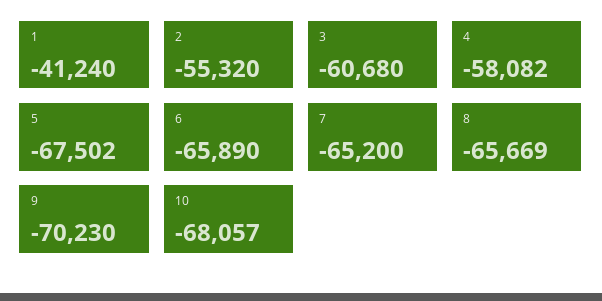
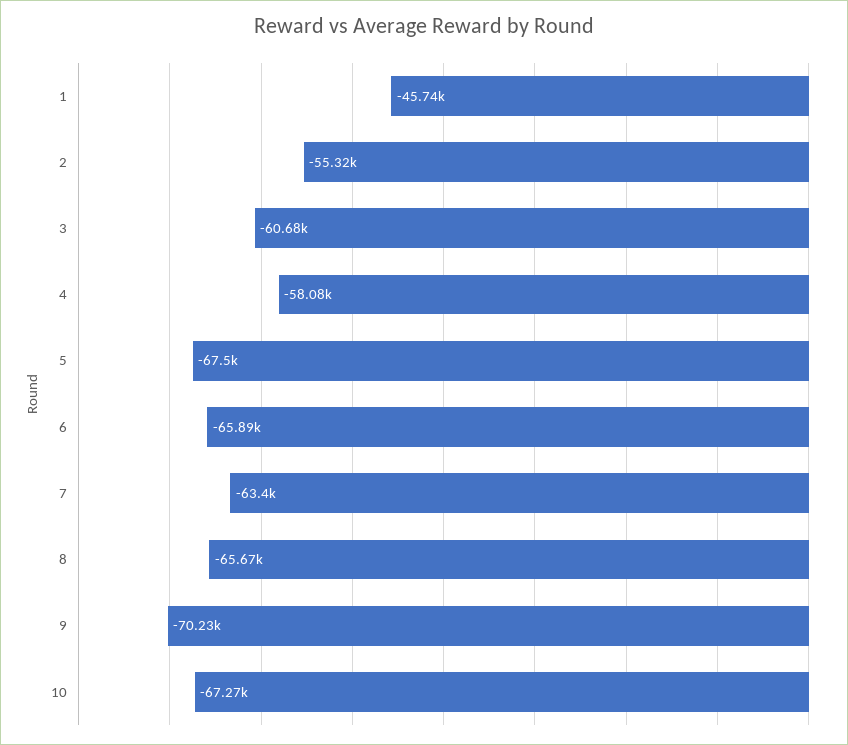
  {
-   "1": -41240,
+   "1": -45740,
    "2": -55320,
    "3": -60680,
    "4": -58082,
    "5": -67502,
    "6": -65890,
-   "7": -65200,
+   "7": -63400,
    "8": -65669,
    "9": -70230,
-   "10": -68057
+   "10": -67270
  }

